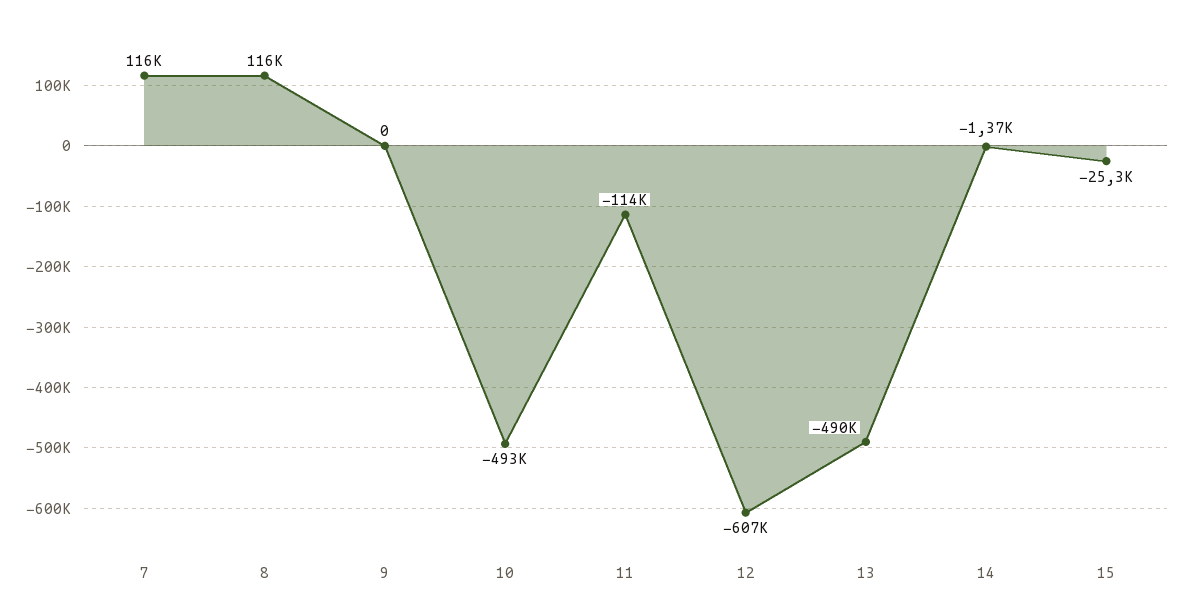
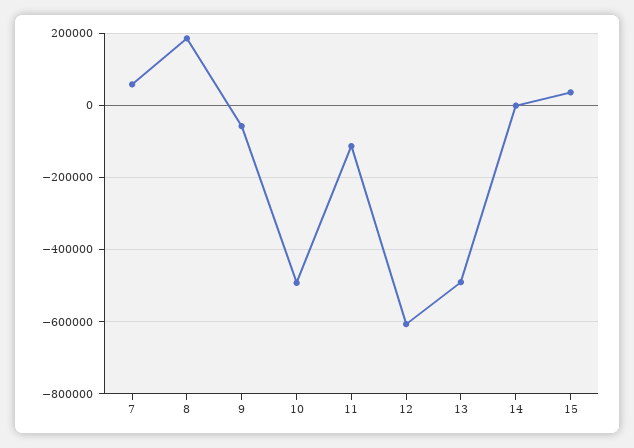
  {
-   "7": 116000,
+   "7": 60000,
-   "8": 116000,
+   "8": 180000,
-   "9": 0,
+   "9": -60000,
    "10": -493000,
    "11": -114000,
    "12": -607000,
    "13": -490000,
    "14": -1370,
-   "15": -25300
+   "15": 40000
  }

